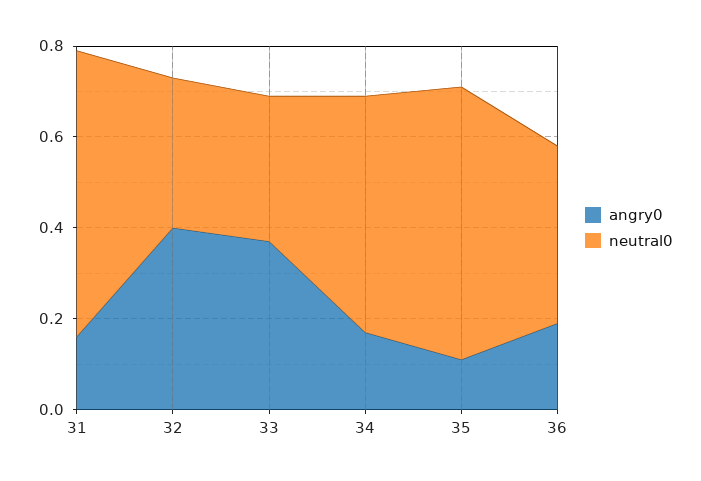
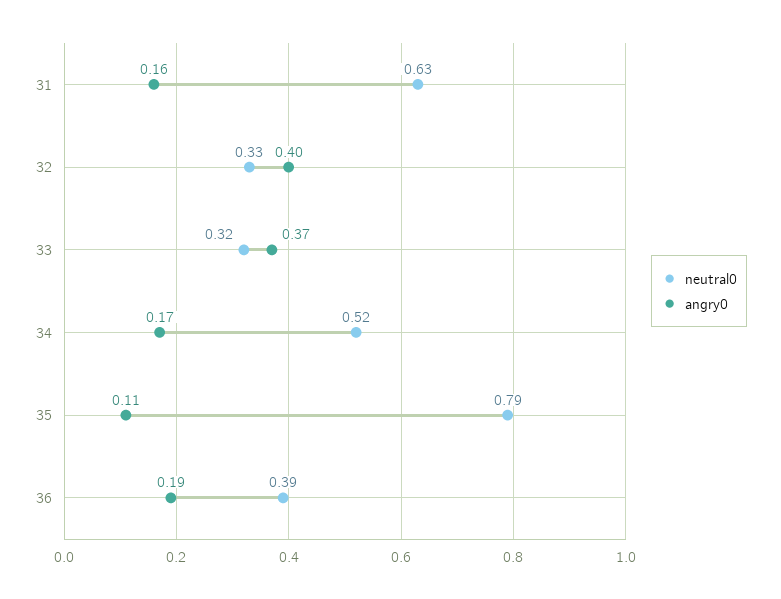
  {
    "angry0": {
      "31": 0.16,
      "32": 0.4,
      "33": 0.37,
      "34": 0.17,
      "35": 0.11,
      "36": 0.19
    },
    "neutral0": {
      "31": 0.63,
      "32": 0.33,
      "33": 0.32,
      "34": 0.52,
-     "35": 0.6,
+     "35": 0.79,
      "36": 0.39
    }
  }

